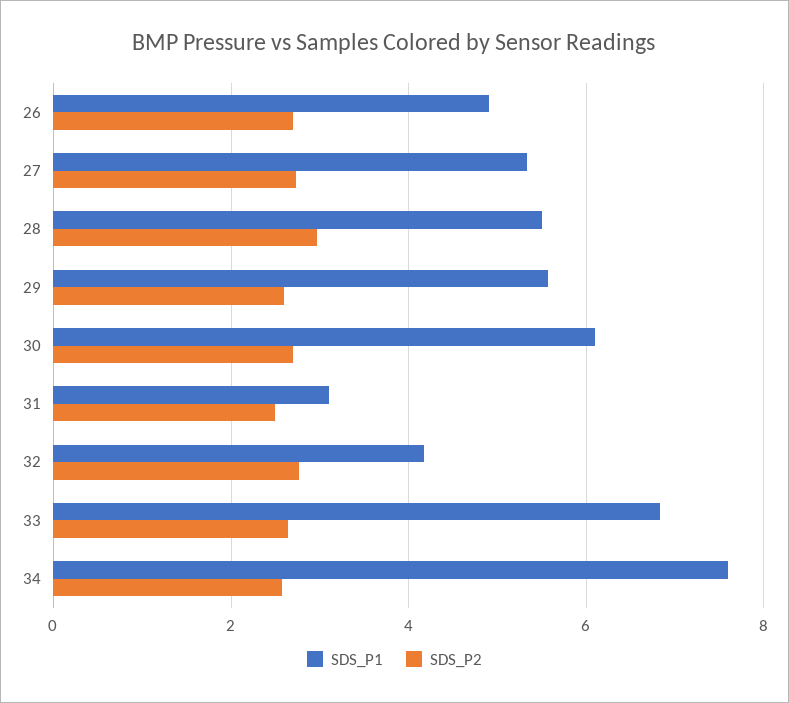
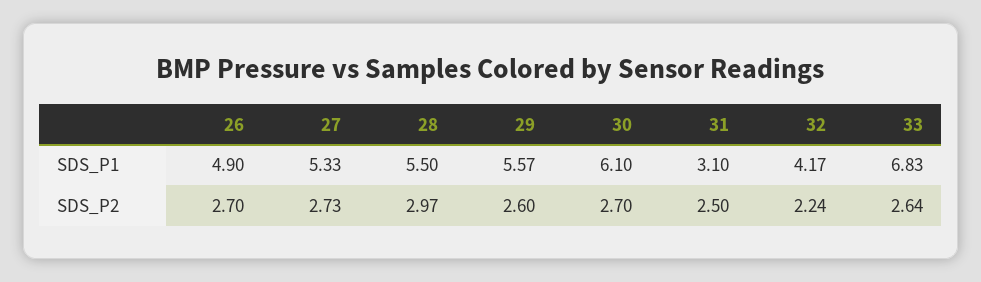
  {
    "SDS_P1": {
      "26": 4.9,
      "27": 5.33,
      "28": 5.5,
      "29": 5.57,
      "30": 6.1,
      "31": 3.1,
      "32": 4.17,
-     "33": 6.83,
+     "33": 6.83
-     "34": 7.6
    },
    "SDS_P2": {
      "26": 2.7,
      "27": 2.73,
      "28": 2.97,
      "29": 2.6,
      "30": 2.7,
      "31": 2.5,
-     "32": 2.8,
+     "32": 2.24,
-     "33": 2.64,
+     "33": 2.64
-     "34": 2.6
    }
  }

